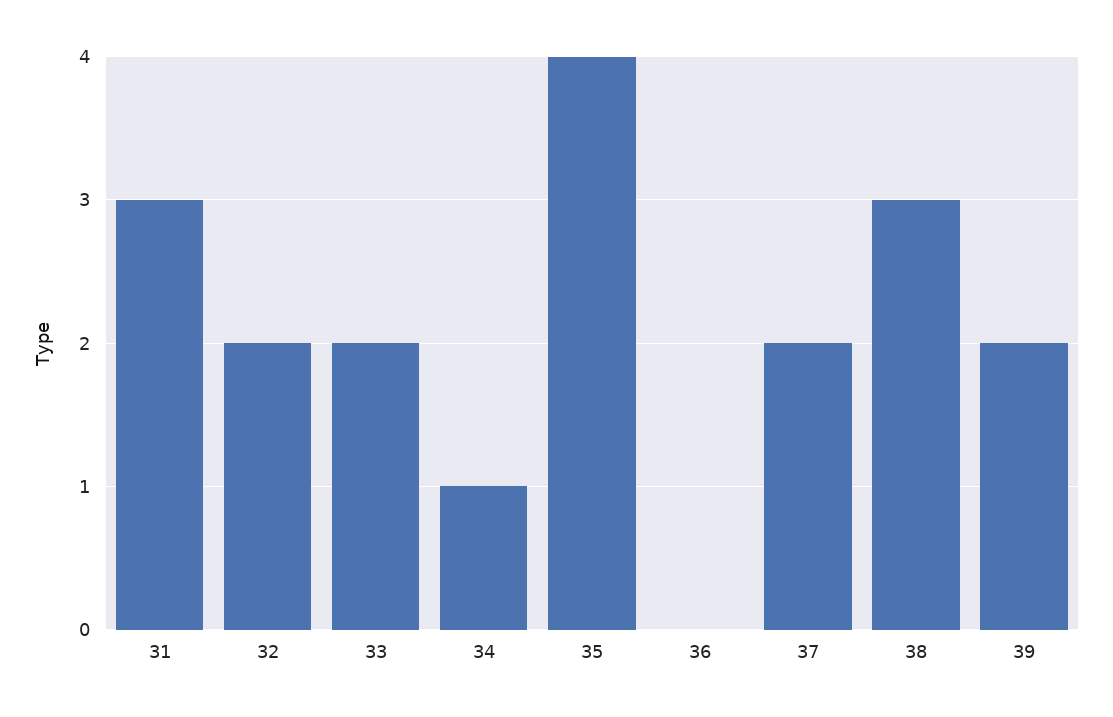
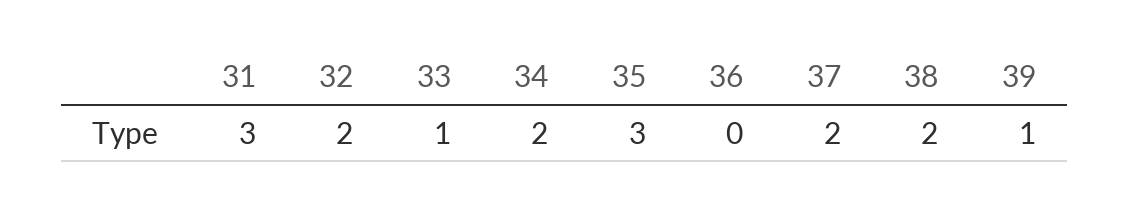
  {
    "31": 3,
    "32": 2,
-   "33": 2,
+   "33": 1,
-   "34": 1,
+   "34": 2,
-   "35": 4,
+   "35": 3,
    "36": 0,
    "37": 2,
-   "38": 3,
+   "38": 2,
-   "39": 2
+   "39": 1
  }

